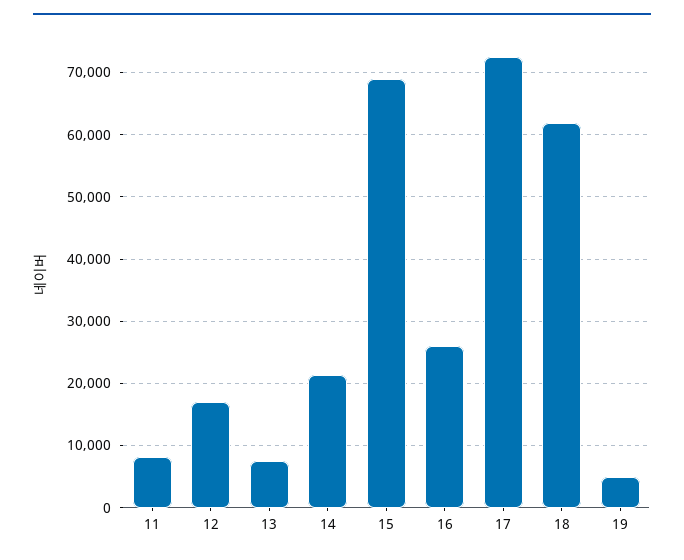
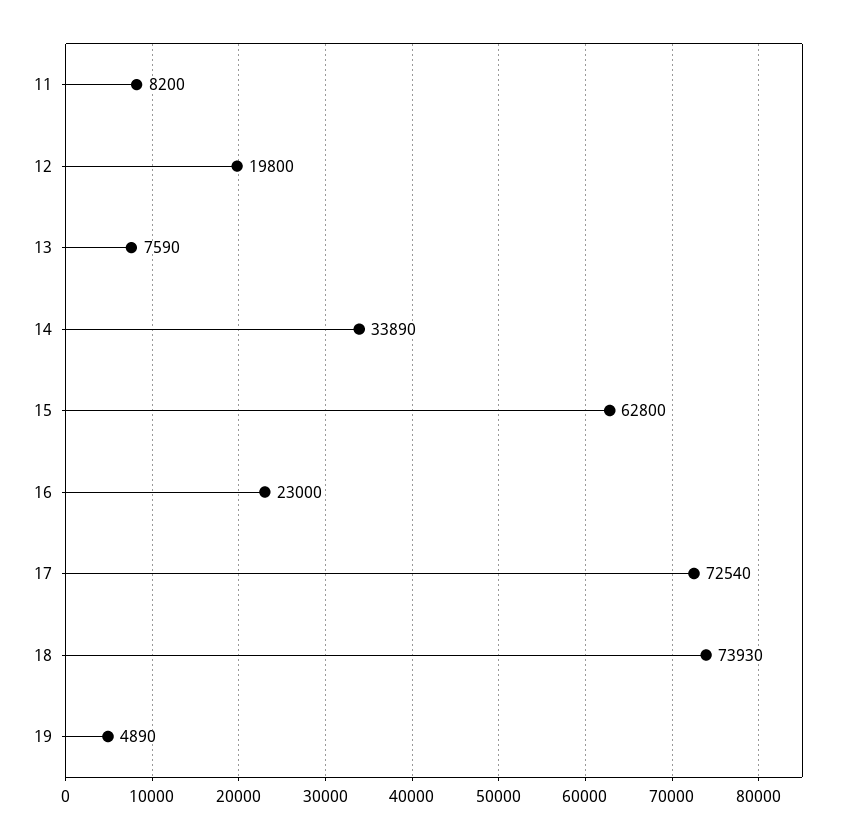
  {
    "11": 8200,
-   "12": 17000,
+   "12": 19800,
    "13": 7590,
-   "14": 21000,
+   "14": 33890,
-   "15": 69000,
+   "15": 62800,
-   "16": 26000,
+   "16": 23000,
    "17": 72540,
-   "18": 62000,
+   "18": 73930,
    "19": 4890
  }

